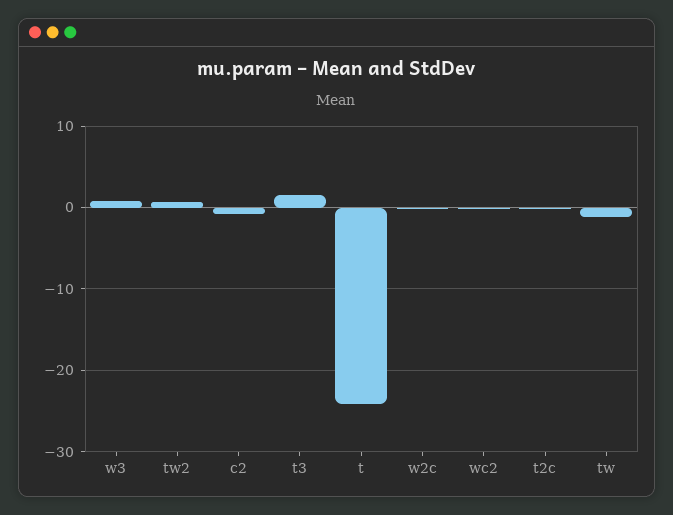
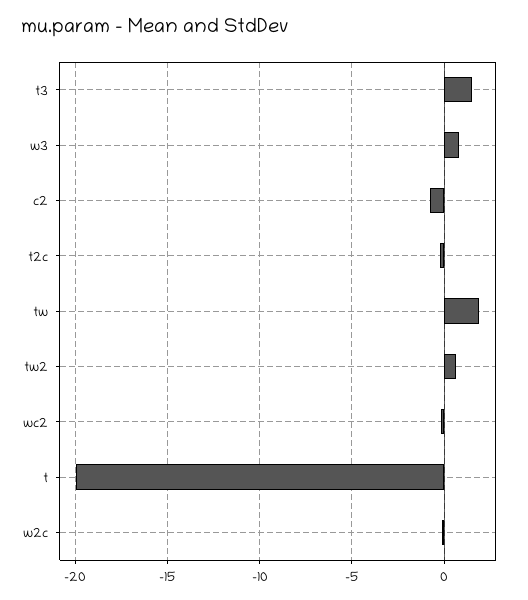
  {
    "w3": 1,
    "tw2": 0.5,
    "c2": -1,
    "t3": 1.5,
-   "t": -24,
+   "t": -20,
    "w2c": 0,
    "wc2": 0,
    "t2c": 0,
-   "tw": -1
+   "tw": 2
  }

